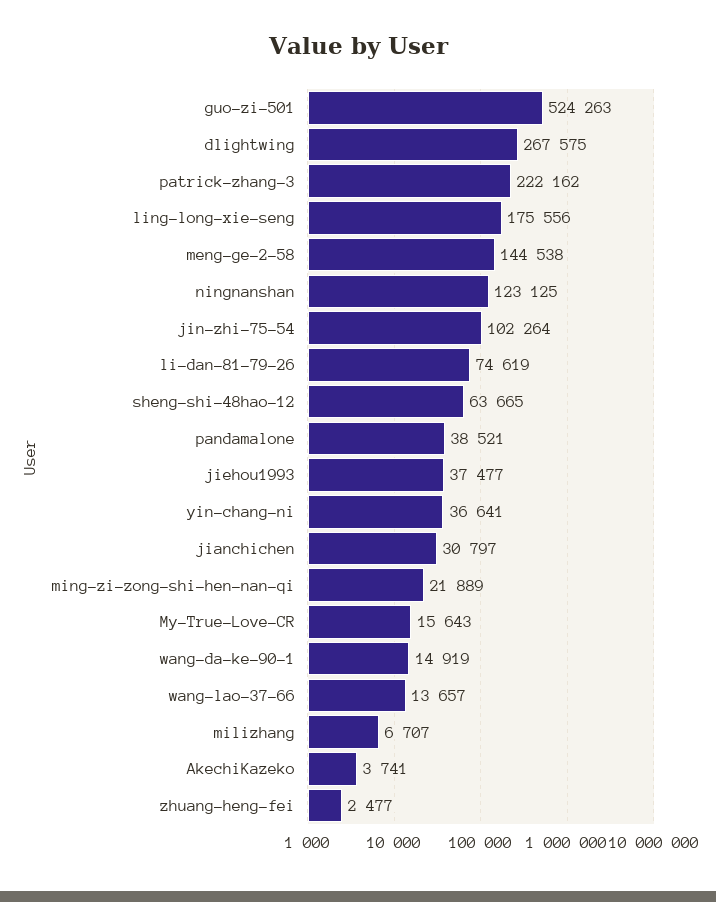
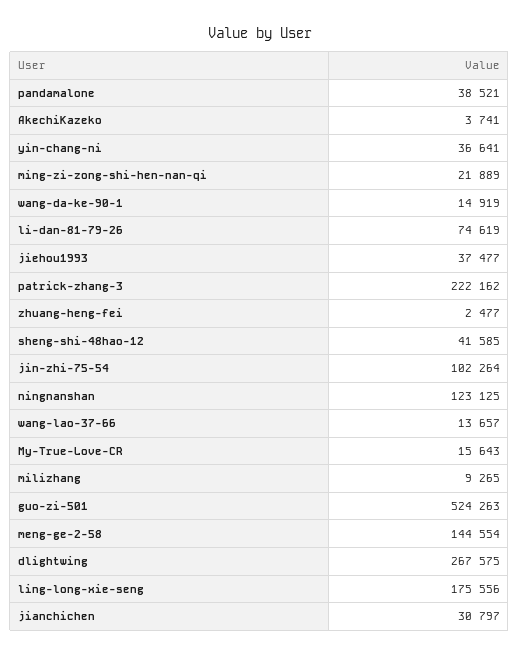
  {
    "guo-zi-501": 524263,
    "dlightwing": 267575,
    "patrick-zhang-3": 222162,
    "ling-long-xie-seng": 175556,
-   "meng-ge-2-58": 144538,
+   "meng-ge-2-58": 144554,
    "ningnanshan": 123125,
    "jin-zhi-75-54": 102264,
    "li-dan-81-79-26": 74619,
-   "sheng-shi-48hao-12": 63665,
+   "sheng-shi-48hao-12": 41585,
    "pandamalone": 38521,
    "jiehou1993": 37477,
    "yin-chang-ni": 36641,
    "jianchichen": 30797,
    "ming-zi-zong-shi-hen-nan-qi": 21889,
    "My-True-Love-CR": 15643,
    "wang-da-ke-90-1": 14919,
    "wang-lao-37-66": 13657,
-   "milizhang": 6707,
+   "milizhang": 9265,
    "AkechiKazeko": 3741,
    "zhuang-heng-fei": 2477
  }

